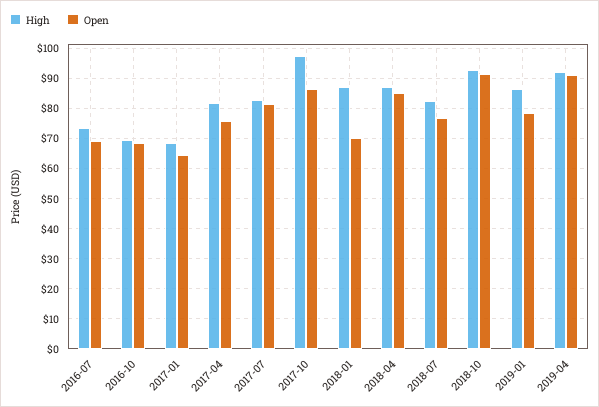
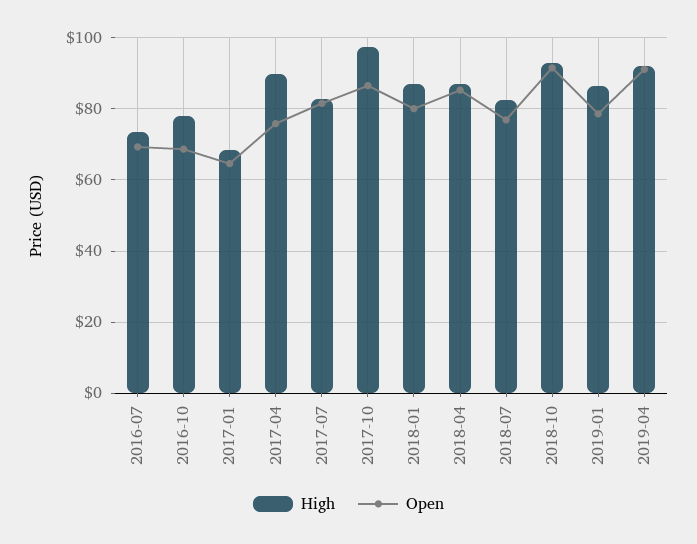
  {
    "High": {
      "2016-07": 74,
-     "2016-10": 70,
+     "2016-10": 78,
      "2017-01": 68,
-     "2017-04": 82,
+     "2017-04": 90,
      "2017-07": 82,
      "2017-10": 98,
      "2018-01": 88,
      "2018-04": 88,
      "2018-07": 82,
      "2018-10": 92,
      "2019-01": 86,
      "2019-04": 92
    },
    "Open": {
      "2016-07": 70,
      "2016-10": 68,
      "2017-01": 64,
      "2017-04": 76,
      "2017-07": 82,
      "2017-10": 86,
-     "2018-01": 70,
+     "2018-01": 80,
      "2018-04": 86,
      "2018-07": 76,
      "2018-10": 92,
      "2019-01": 78,
      "2019-04": 92
    }
  }

